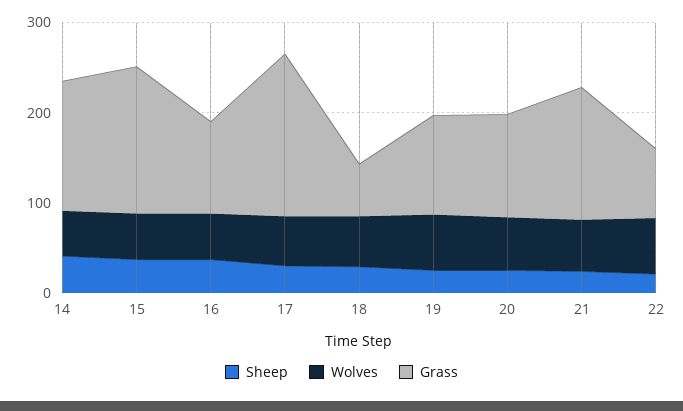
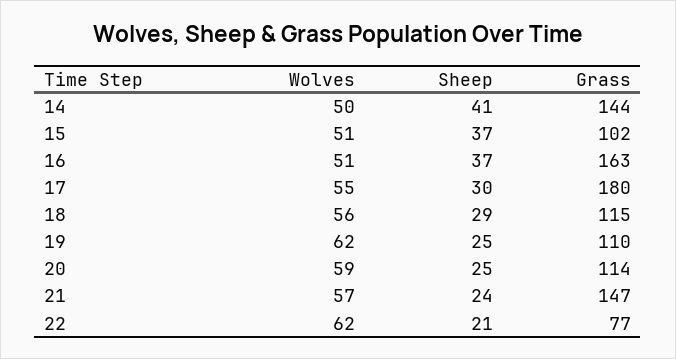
  {
    "Sheep": {
      "14": 41,
      "15": 37,
      "16": 37,
      "17": 30,
      "18": 29,
      "19": 25,
      "20": 25,
      "21": 24,
      "22": 21
    },
    "Wolves": {
      "14": 50,
      "15": 51,
      "16": 51,
      "17": 55,
      "18": 56,
      "19": 62,
      "20": 59,
      "21": 57,
      "22": 62
    },
    "Grass": {
      "14": 144,
-     "15": 160,
+     "15": 102,
-     "16": 100,
+     "16": 163,
      "17": 180,
-     "18": 60,
+     "18": 115,
      "19": 110,
      "20": 114,
      "21": 147,
      "22": 77
    }
  }

